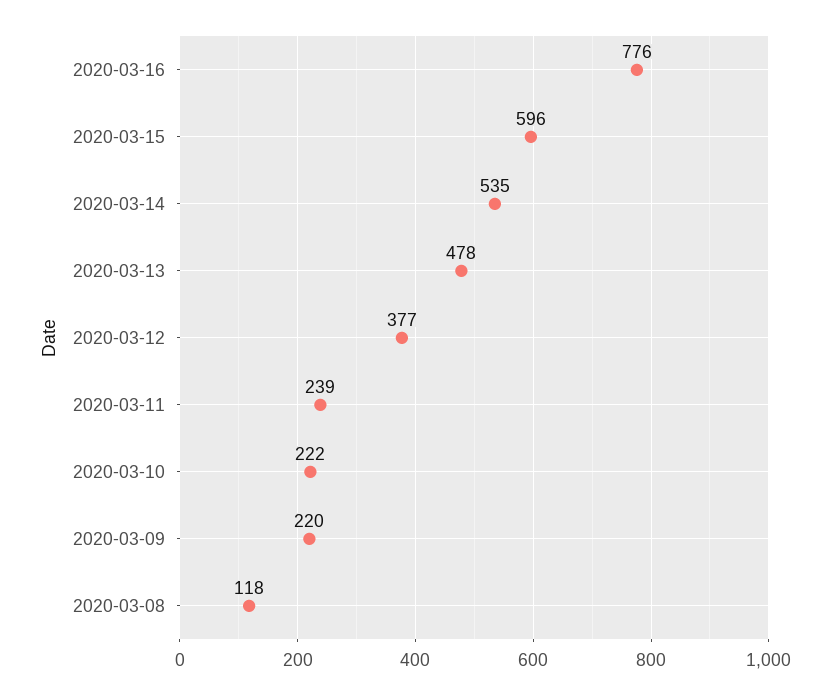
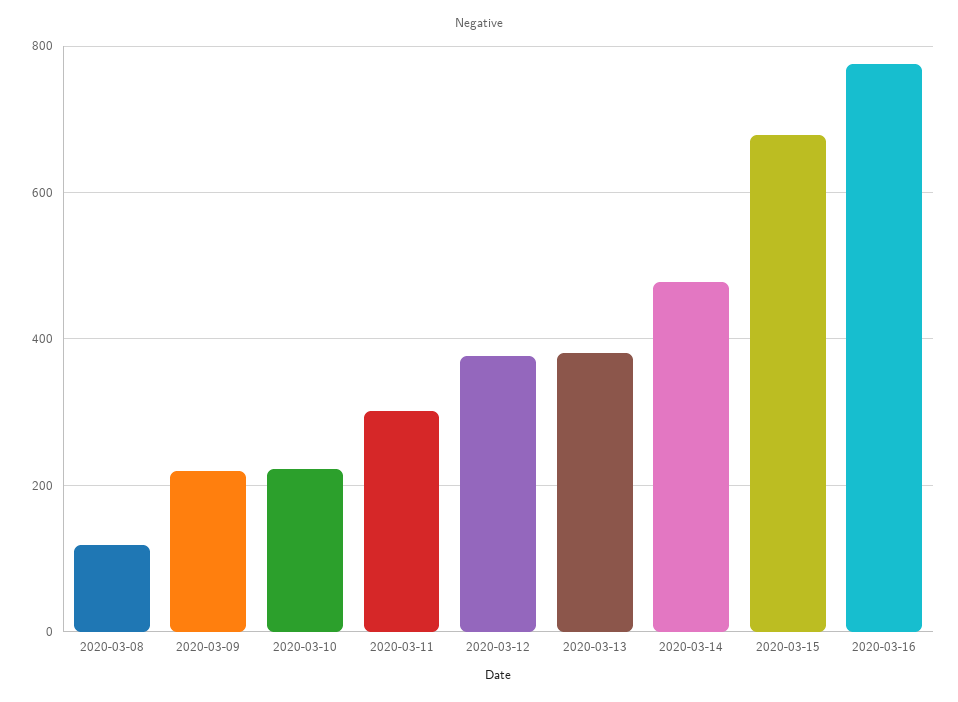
  {
    "2020-03-16": 776,
-   "2020-03-15": 596,
+   "2020-03-15": 680,
-   "2020-03-14": 535,
+   "2020-03-14": 480,
-   "2020-03-13": 478,
+   "2020-03-13": 380,
    "2020-03-12": 377,
-   "2020-03-11": 239,
+   "2020-03-11": 300,
    "2020-03-10": 222,
    "2020-03-09": 220,
    "2020-03-08": 118
  }

